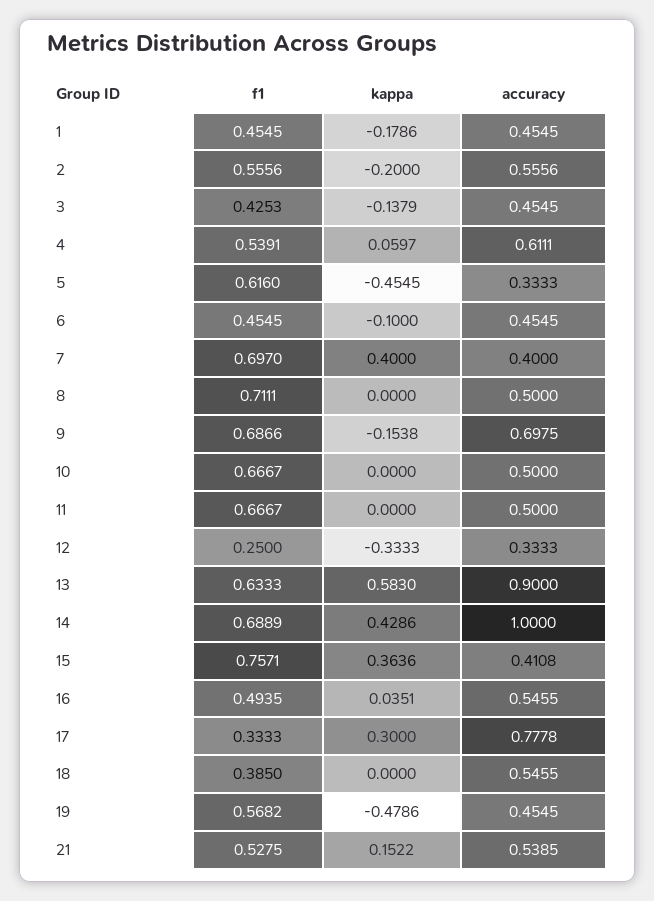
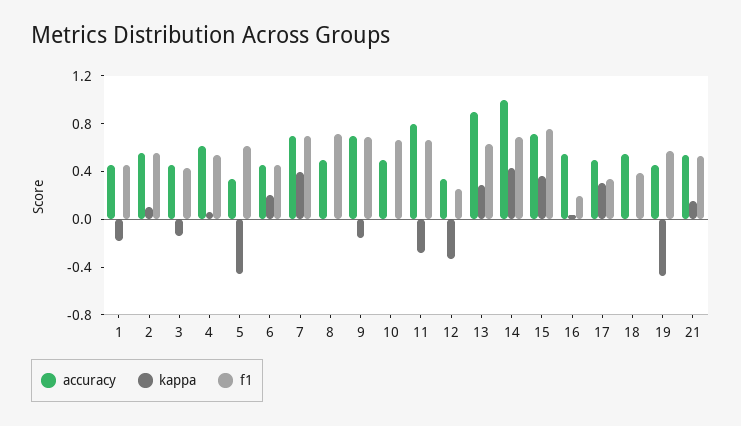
  {
    "f1": {
      "1": 0.4545,
      "2": 0.5556,
      "3": 0.4253,
      "4": 0.5391,
      "5": 0.616,
      "6": 0.4545,
      "7": 0.697,
      "8": 0.7111,
      "9": 0.6866,
      "10": 0.6667,
      "11": 0.6667,
      "12": 0.25,
      "13": 0.6333,
      "14": 0.6889,
      "15": 0.7571,
-     "16": 0.4935,
+     "16": 0.2,
      "17": 0.3333,
      "18": 0.385,
      "19": 0.5682,
      "21": 0.5275
    },
    "kappa": {
      "1": -0.1786,
-     "2": -0.2,
+     "2": 0.1,
      "3": -0.1379,
      "4": 0.0597,
      "5": -0.4545,
-     "6": -0.1,
+     "6": 0.2,
      "7": 0.4,
      "8": 0,
      "9": -0.1538,
      "10": 0,
-     "11": 0,
+     "11": -0.3,
      "12": -0.3333,
-     "13": 0.583,
+     "13": 0.3,
      "14": 0.4286,
      "15": 0.3636,
      "16": 0.0351,
      "17": 0.3,
      "18": 0,
      "19": -0.4786,
      "21": 0.1522
    },
    "accuracy": {
      "1": 0.4545,
      "2": 0.5556,
      "3": 0.4545,
      "4": 0.6111,
      "5": 0.3333,
      "6": 0.4545,
-     "7": 0.4,
+     "7": 0.7,
      "8": 0.5,
      "9": 0.6975,
      "10": 0.5,
-     "11": 0.5,
+     "11": 0.8,
      "12": 0.3333,
      "13": 0.9,
      "14": 1,
-     "15": 0.4108,
+     "15": 0.7,
      "16": 0.5455,
-     "17": 0.7778,
+     "17": 0.5,
      "18": 0.5455,
      "19": 0.4545,
      "21": 0.5385
    }
  }

